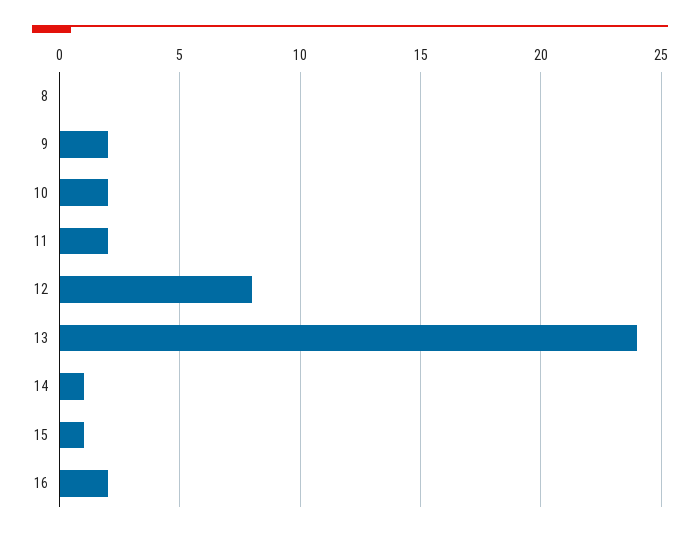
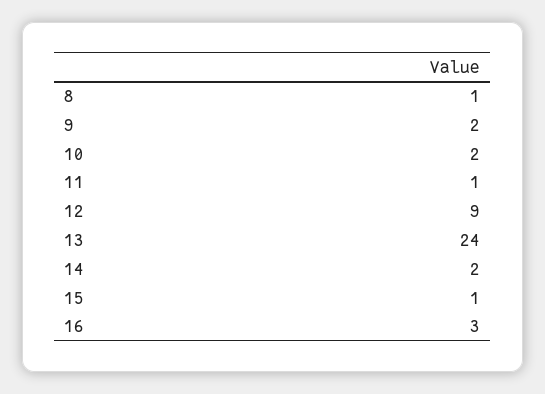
  {
-   "8": 0,
+   "8": 1,
    "9": 2,
    "10": 2,
-   "11": 2,
+   "11": 1,
-   "12": 8,
+   "12": 9,
    "13": 24,
-   "14": 1,
+   "14": 2,
    "15": 1,
-   "16": 2
+   "16": 3
  }

